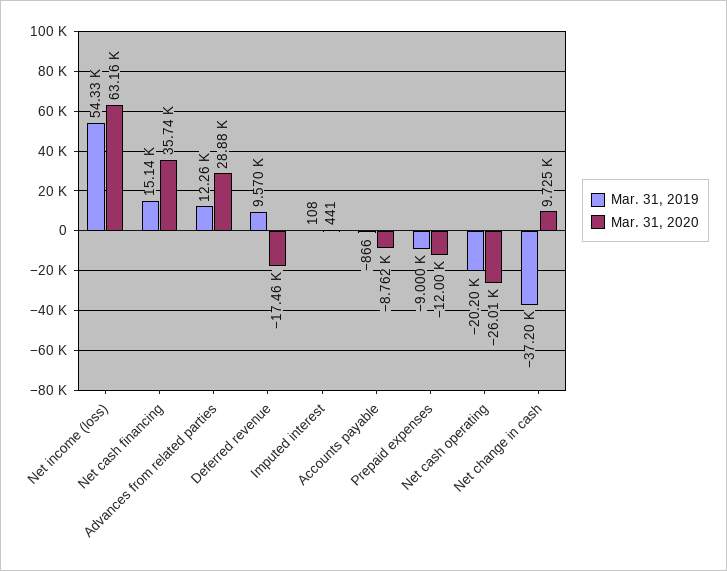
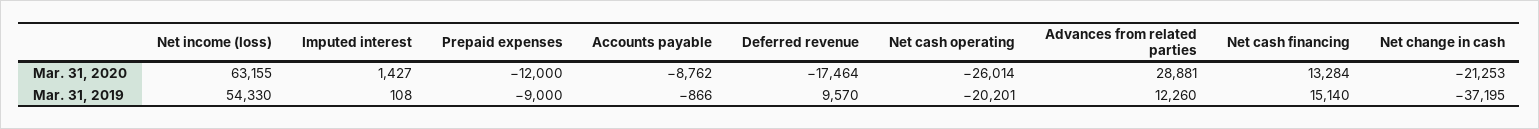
  {
    "Mar. 31, 2019": {
      "Net income (loss)": 54330,
      "Net cash financing": 15140,
      "Advances from related parties": 12260,
      "Deferred revenue": 9570,
      "Imputed interest": 108,
      "Accounts payable": -866,
      "Prepaid expenses": -9000,
      "Net cash operating": -20201,
      "Net change in cash": -37195
    },
    "Mar. 31, 2020": {
      "Net income (loss)": 63155,
-     "Net cash financing": 35740,
+     "Net cash financing": 13284,
      "Advances from related parties": 28881,
      "Deferred revenue": -17464,
-     "Imputed interest": 441,
+     "Imputed interest": 1427,
      "Accounts payable": -8762,
      "Prepaid expenses": -12000,
      "Net cash operating": -26014,
-     "Net change in cash": 9725
+     "Net change in cash": -21253
    }
  }

